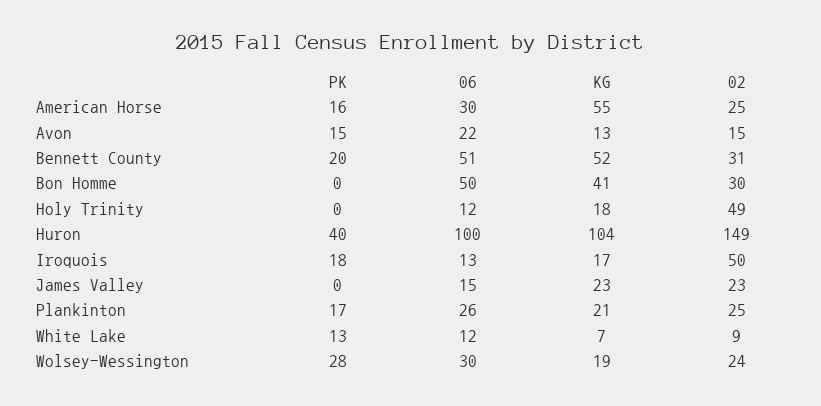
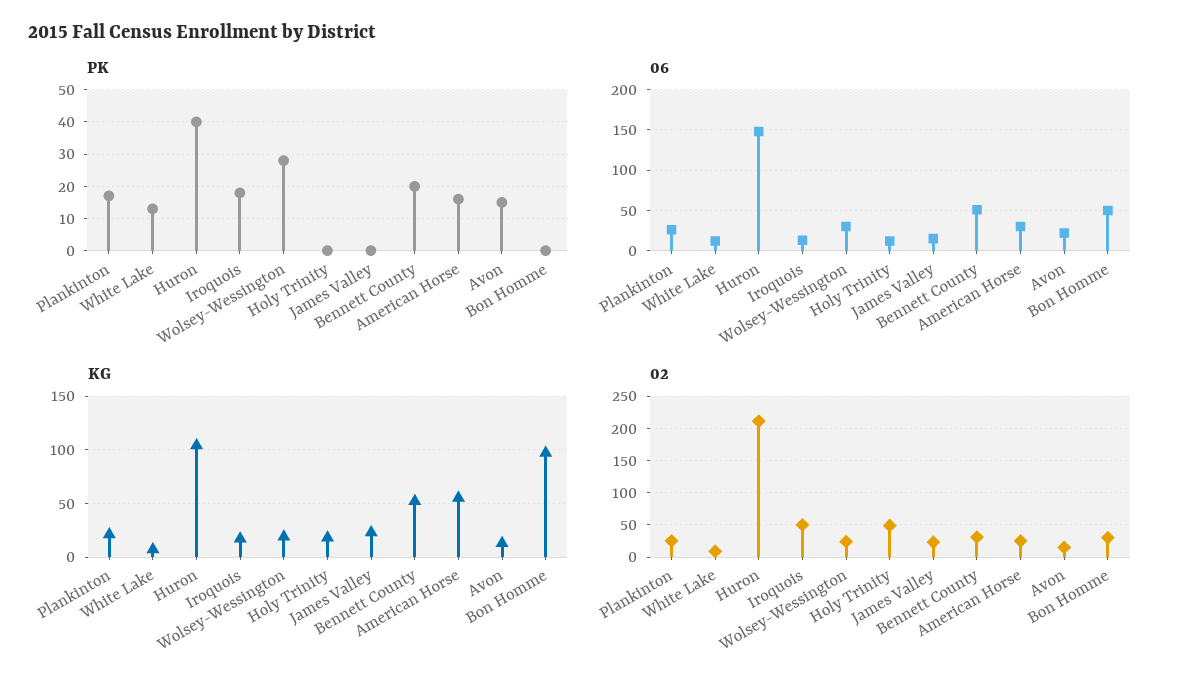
  {
    "PK": {
      "American Horse": 16,
      "Avon": 15,
      "Bennett County": 20,
      "Bon Homme": 0,
      "Holy Trinity": 0,
      "Huron": 40,
      "Iroquois": 18,
      "James Valley": 0,
      "Plankinton": 17,
      "White Lake": 13,
      "Wolsey-Wessington": 28
    },
    "06": {
      "American Horse": 30,
      "Avon": 22,
      "Bennett County": 51,
      "Bon Homme": 50,
      "Holy Trinity": 12,
-     "Huron": 100,
+     "Huron": 150,
      "Iroquois": 13,
      "James Valley": 15,
      "Plankinton": 26,
      "White Lake": 12,
      "Wolsey-Wessington": 30
    },
    "KG": {
      "American Horse": 55,
      "Avon": 13,
      "Bennett County": 52,
-     "Bon Homme": 41,
+     "Bon Homme": 100,
      "Holy Trinity": 18,
      "Huron": 104,
      "Iroquois": 17,
      "James Valley": 23,
      "Plankinton": 21,
      "White Lake": 7,
      "Wolsey-Wessington": 19
    },
    "02": {
      "American Horse": 25,
      "Avon": 15,
      "Bennett County": 31,
      "Bon Homme": 30,
      "Holy Trinity": 49,
-     "Huron": 149,
+     "Huron": 210,
      "Iroquois": 50,
      "James Valley": 23,
      "Plankinton": 25,
      "White Lake": 9,
      "Wolsey-Wessington": 24
    }
  }

